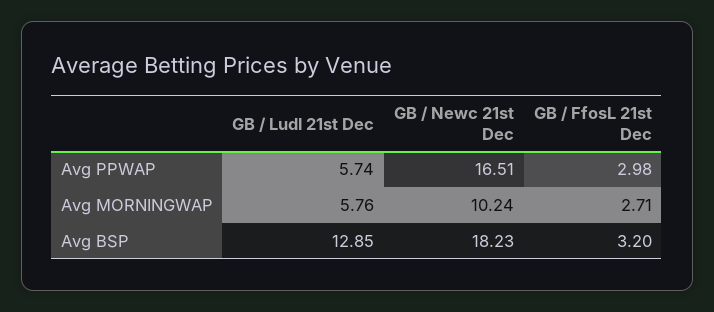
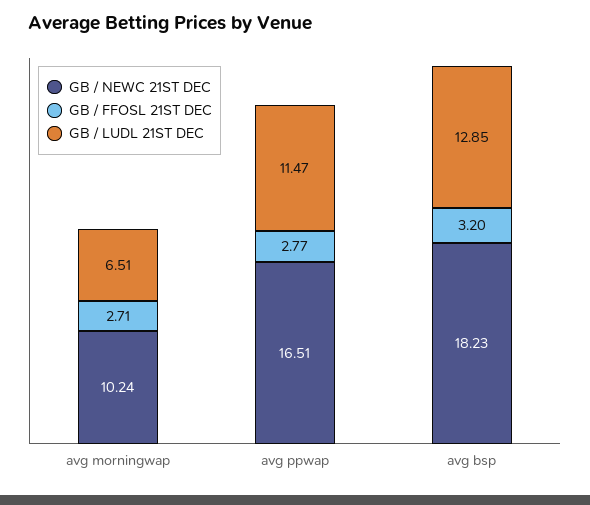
  {
    "GB / Ludl 21st Dec": {
-     "Avg PPWAP": 5.74,
+     "Avg PPWAP": 11.47,
-     "Avg MORNINGWAP": 5.76,
+     "Avg MORNINGWAP": 6.51,
      "Avg BSP": 12.85
    },
    "GB / Newc 21st Dec": {
      "Avg PPWAP": 16.51,
      "Avg MORNINGWAP": 10.24,
      "Avg BSP": 18.23
    },
    "GB / FfosL 21st Dec": {
-     "Avg PPWAP": 2.98,
+     "Avg PPWAP": 2.77,
      "Avg MORNINGWAP": 2.71,
      "Avg BSP": 3.2
    }
  }

